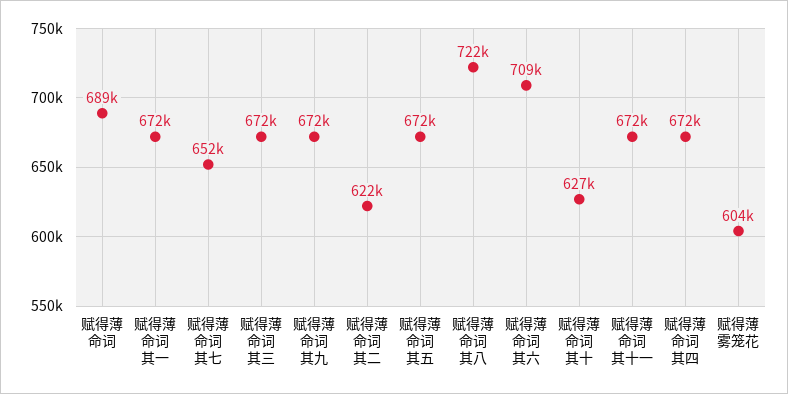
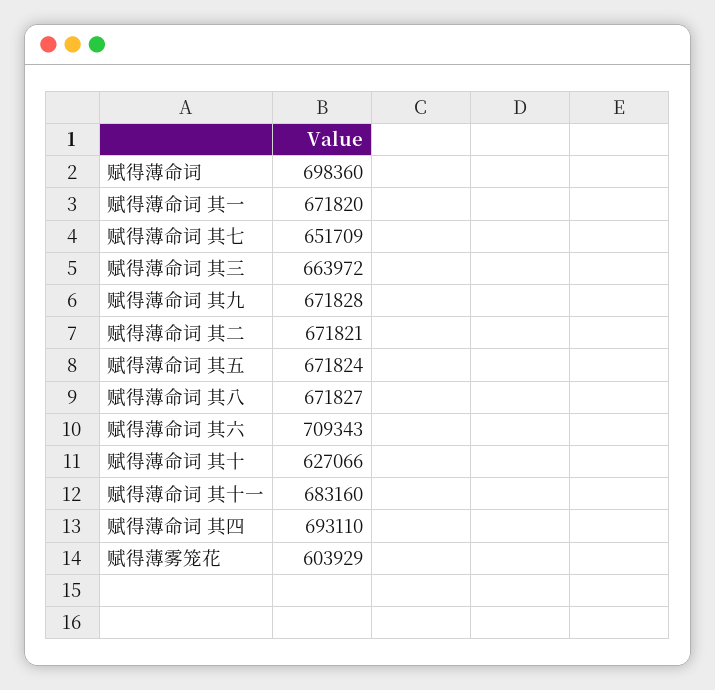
  {
-   "赋得薄命词": 689000,
+   "赋得薄命词": 698360,
    "赋得薄命词 其一": 671820,
    "赋得薄命词 其七": 651709,
-   "赋得薄命词 其三": 672000,
+   "赋得薄命词 其三": 663972,
    "赋得薄命词 其九": 671828,
-   "赋得薄命词 其二": 622000,
+   "赋得薄命词 其二": 671821,
    "赋得薄命词 其五": 671824,
-   "赋得薄命词 其八": 722000,
+   "赋得薄命词 其八": 671827,
    "赋得薄命词 其六": 709343,
    "赋得薄命词 其十": 627066,
-   "赋得薄命词 其十一": 672000,
+   "赋得薄命词 其十一": 683160,
-   "赋得薄命词 其四": 672000,
+   "赋得薄命词 其四": 693110,
    "赋得薄雾笼花": 603929
  }

